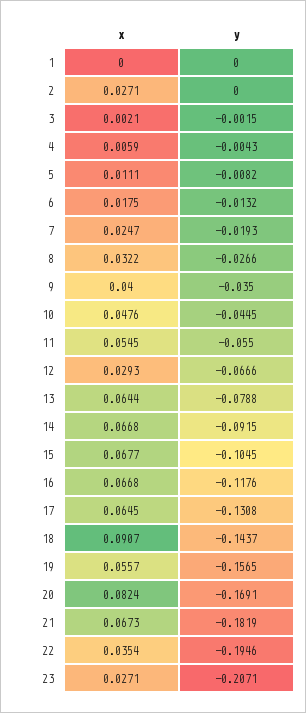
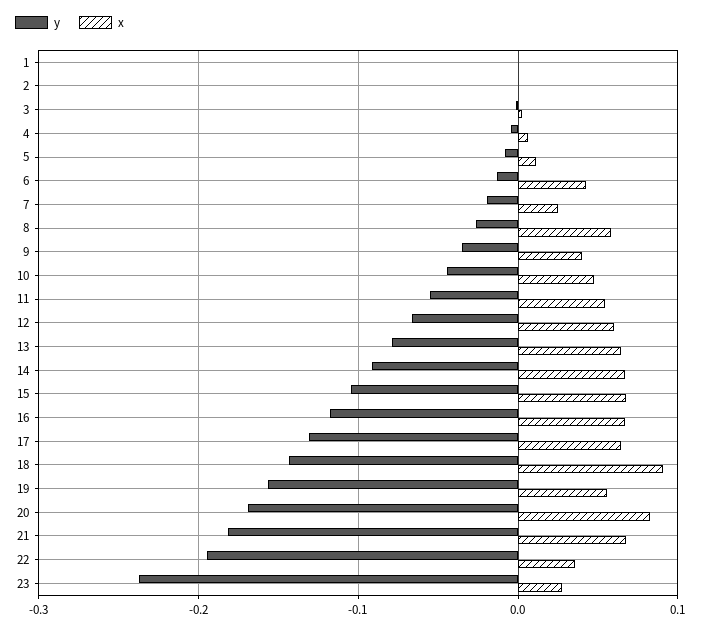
  {
    "x": {
      "1": 0,
-     "2": 0.0271,
+     "2": 0,
      "3": 0.0021,
      "4": 0.0059,
      "5": 0.0111,
-     "6": 0.0175,
+     "6": 0.04,
      "7": 0.0247,
-     "8": 0.0322,
+     "8": 0.06,
      "9": 0.04,
      "10": 0.0476,
      "11": 0.0545,
-     "12": 0.0293,
+     "12": 0.06,
      "13": 0.0644,
      "14": 0.0668,
      "15": 0.0677,
      "16": 0.0668,
      "17": 0.0645,
      "18": 0.0907,
      "19": 0.0557,
      "20": 0.0824,
      "21": 0.0673,
      "22": 0.0354,
      "23": 0.0271
    },
    "y": {
      "1": 0,
      "2": 0,
      "3": -0.0015,
      "4": -0.0043,
      "5": -0.0082,
      "6": -0.0132,
      "7": -0.0193,
      "8": -0.0266,
      "9": -0.035,
      "10": -0.0445,
      "11": -0.055,
      "12": -0.0666,
      "13": -0.0788,
      "14": -0.0915,
      "15": -0.1045,
      "16": -0.1176,
      "17": -0.1308,
      "18": -0.1437,
      "19": -0.1565,
      "20": -0.1691,
      "21": -0.1819,
      "22": -0.1946,
-     "23": -0.2071
+     "23": -0.24
    }
  }

